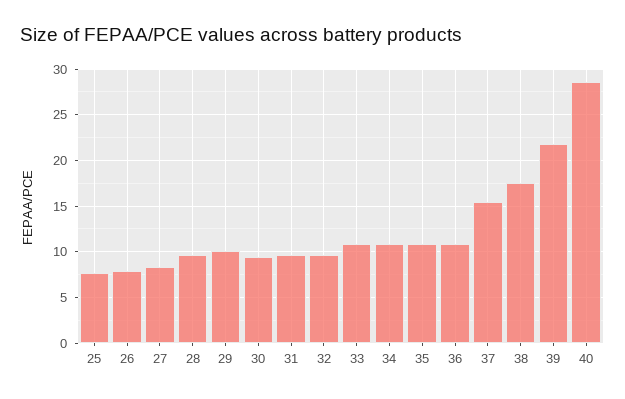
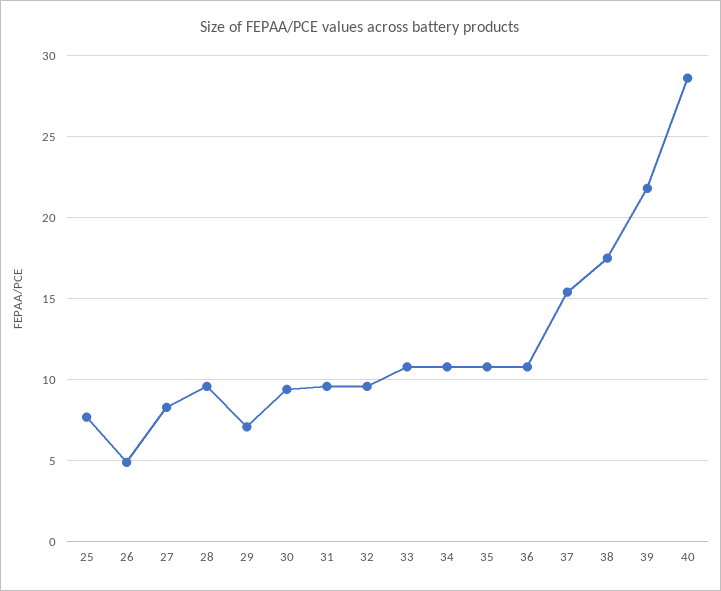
  {
    "25": 7.5,
-   "26": 8,
+   "26": 5,
    "27": 8.5,
    "28": 9.5,
-   "29": 10,
+   "29": 7,
    "30": 9.5,
    "31": 9.5,
    "32": 9.5,
    "33": 11,
    "34": 11,
    "35": 11,
    "36": 11,
    "37": 15.5,
    "38": 17.5,
    "39": 22,
    "40": 28.5
  }

